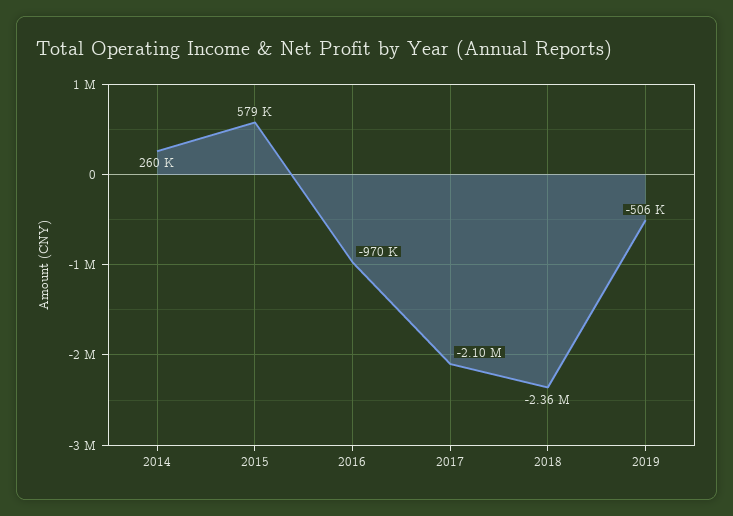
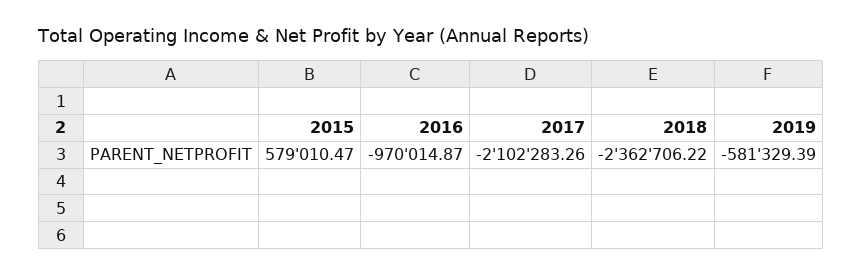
  {
-   "2014": 260000,
    "2015": 579010.47,
    "2016": -970014.87,
    "2017": -2102283.26,
    "2018": -2362706.22,
-   "2019": -506000
+   "2019": -581329.39
  }

